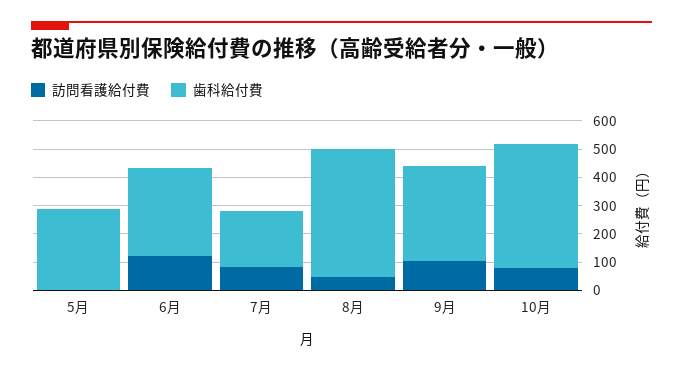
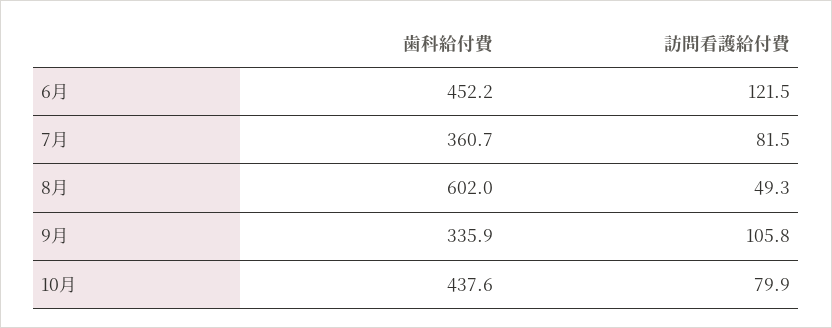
  {
    "訪問看護給付費": {
-     "5月": 0,
      "6月": 121.5,
      "7月": 81.5,
      "8月": 49.3,
      "9月": 105.8,
      "10月": 79.9
    },
    "歯科給付費": {
-     "5月": 300,
-     "6月": 300,
+     "6月": 452.2,
-     "7月": 200,
+     "7月": 360.7,
-     "8月": 450,
+     "8月": 602,
      "9月": 335.9,
      "10月": 437.6
    }
  }

